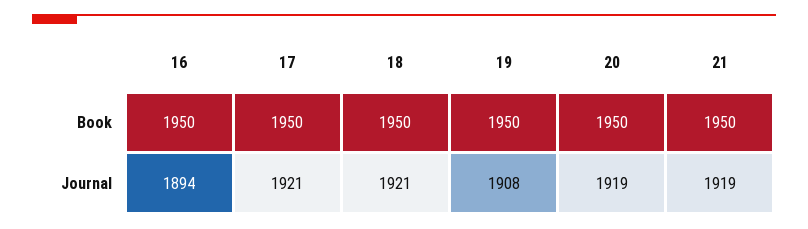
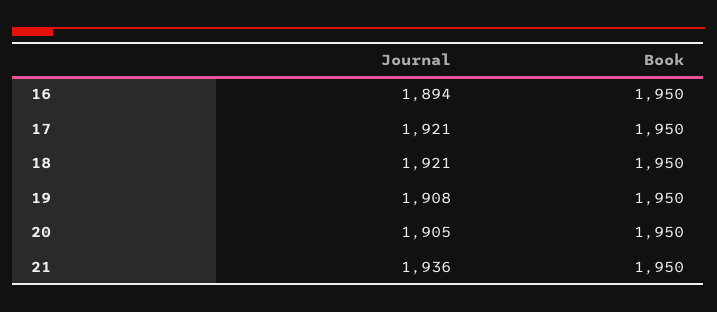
  {
    "16": {
      "Book": 1950,
      "Journal": 1894
    },
    "17": {
      "Book": 1950,
      "Journal": 1921
    },
    "18": {
      "Book": 1950,
      "Journal": 1921
    },
    "19": {
      "Book": 1950,
      "Journal": 1908
    },
    "20": {
      "Book": 1950,
-     "Journal": 1919
+     "Journal": 1905
    },
    "21": {
      "Book": 1950,
-     "Journal": 1919
+     "Journal": 1936
    }
  }

